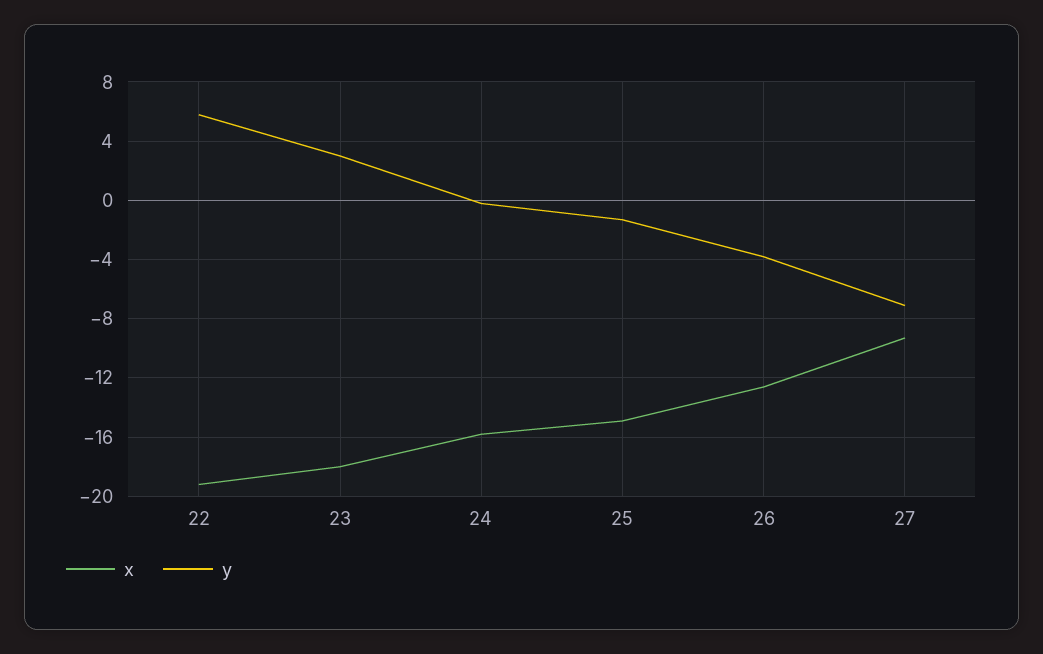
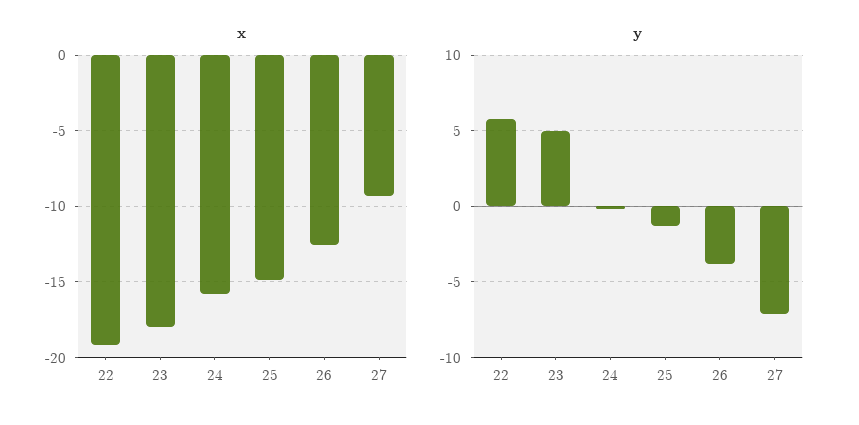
  {
    "x": {
      "22": -19,
      "23": -18,
      "24": -16,
      "25": -15,
      "26": -12.5,
      "27": -9.5
    },
    "y": {
      "22": 6,
-     "23": 3,
+     "23": 5,
      "24": 0,
      "25": -1.5,
      "26": -4,
      "27": -7
    }
  }

